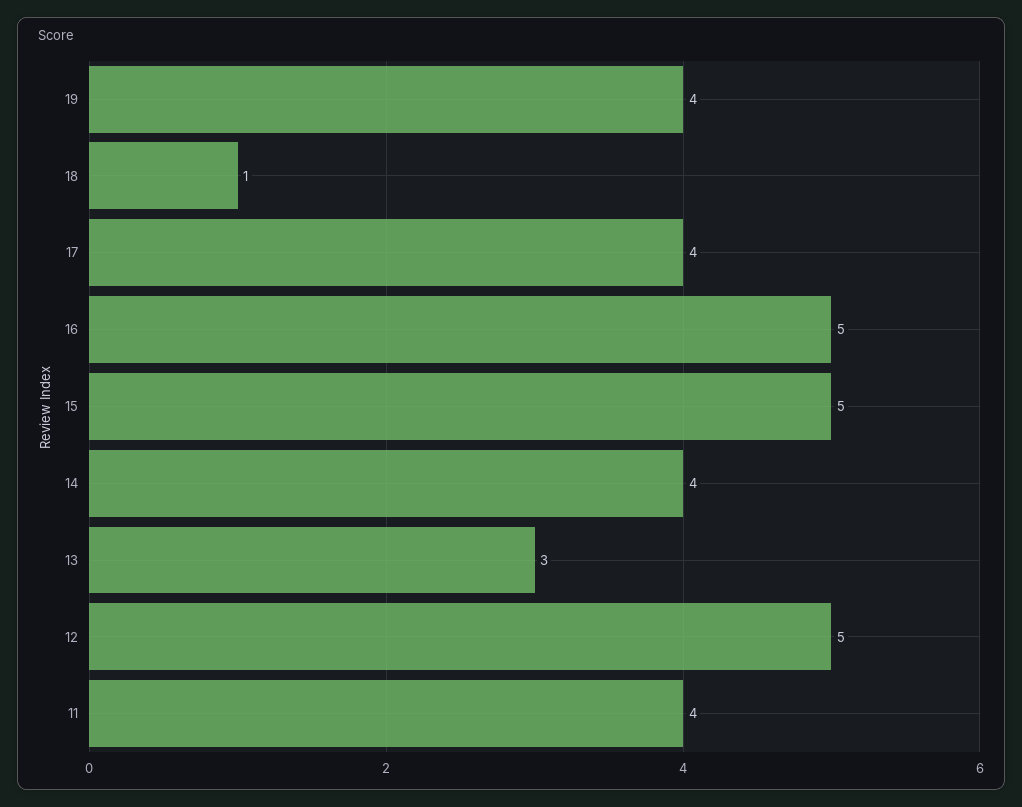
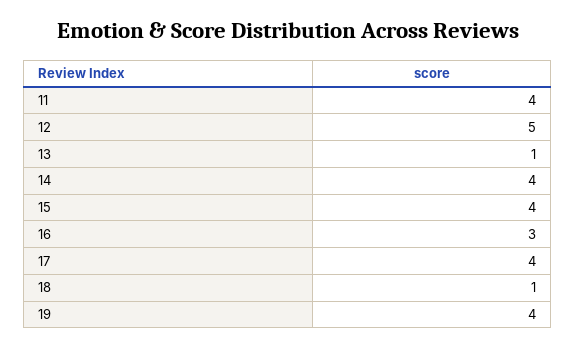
  {
    "19": 4,
    "18": 1,
    "17": 4,
-   "16": 5,
+   "16": 3,
-   "15": 5,
+   "15": 4,
    "14": 4,
-   "13": 3,
+   "13": 1,
    "12": 5,
    "11": 4
  }

